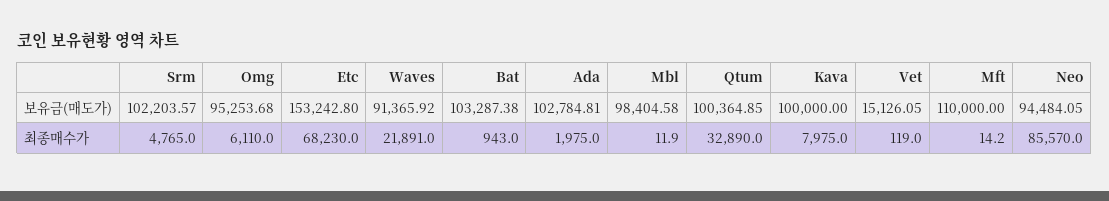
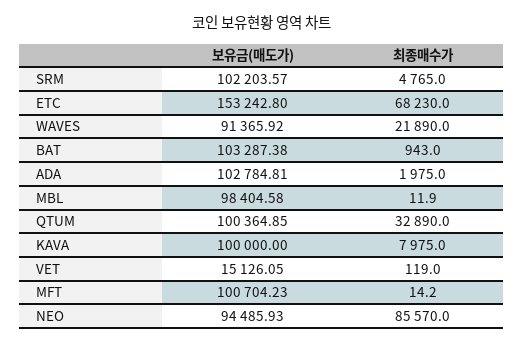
  {
    "Srm": {
      "보유금(매도가)": 102203.57,
      "최종매수가": 4765
    },
-   "Omg": {
-     "보유금(매도가)": 95253.68,
-     "최종매수가": 6110
-   },
    "Etc": {
      "보유금(매도가)": 153242.8,
      "최종매수가": 68230
    },
    "Waves": {
      "보유금(매도가)": 91365.92,
-     "최종매수가": 21891
+     "최종매수가": 21890
    },
    "Bat": {
      "보유금(매도가)": 103287.38,
      "최종매수가": 943
    },
    "Ada": {
      "보유금(매도가)": 102784.81,
      "최종매수가": 1975
    },
    "Mbl": {
      "보유금(매도가)": 98404.58,
      "최종매수가": 11.9
    },
    "Qtum": {
      "보유금(매도가)": 100364.85,
      "최종매수가": 32890
    },
    "Kava": {
      "보유금(매도가)": 100000,
      "최종매수가": 7975
    },
    "Vet": {
      "보유금(매도가)": 15126.05,
      "최종매수가": 119
    },
    "Mft": {
-     "보유금(매도가)": 110000,
+     "보유금(매도가)": 100704.23,
      "최종매수가": 14.2
    },
    "Neo": {
-     "보유금(매도가)": 94484.05,
+     "보유금(매도가)": 94485.93,
      "최종매수가": 85570
    }
  }

